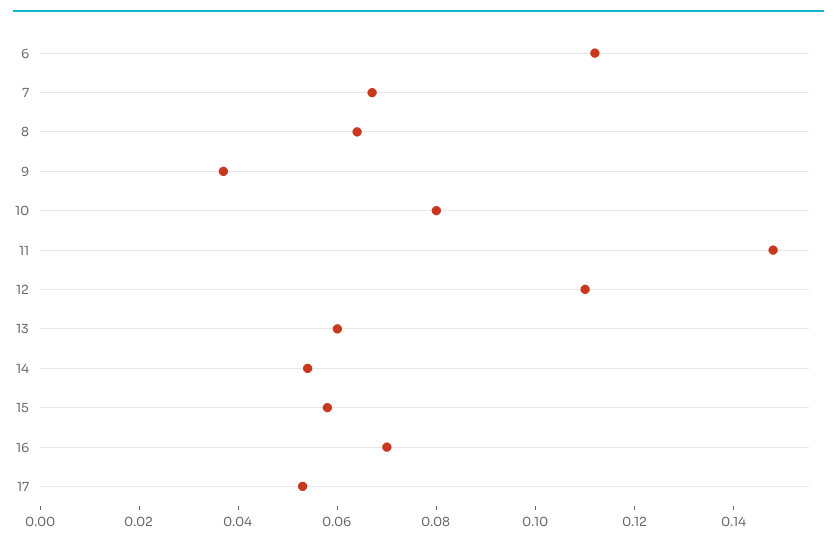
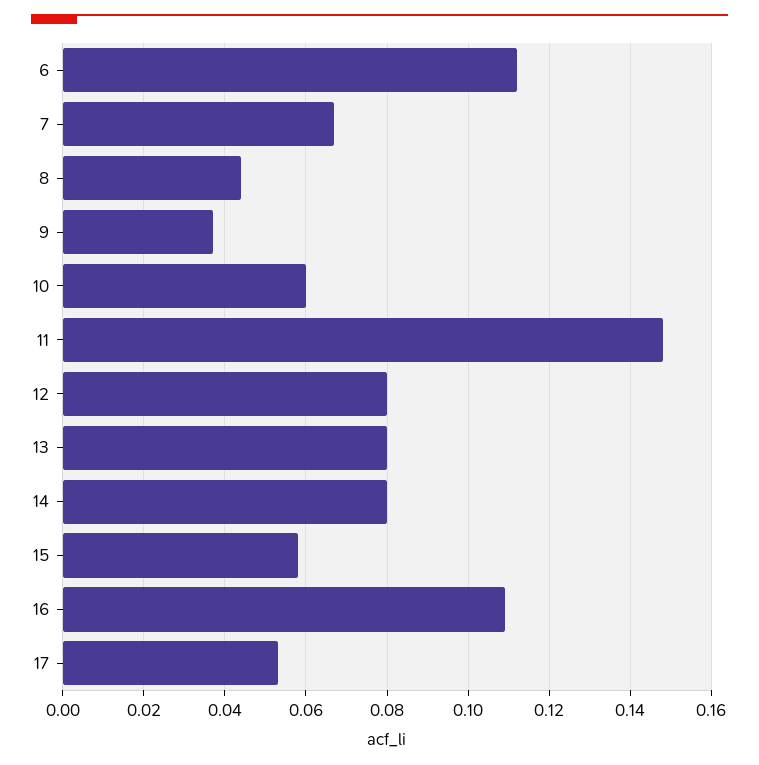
  {
    "6": 0.11,
    "7": 0.065,
-   "8": 0.065,
+   "8": 0.045,
    "9": 0.035,
-   "10": 0.08,
+   "10": 0.06,
    "11": 0.15,
-   "12": 0.11,
+   "12": 0.08,
-   "13": 0.06,
+   "13": 0.08,
-   "14": 0.055,
+   "14": 0.08,
    "15": 0.06,
-   "16": 0.07,
+   "16": 0.11,
    "17": 0.055
  }

